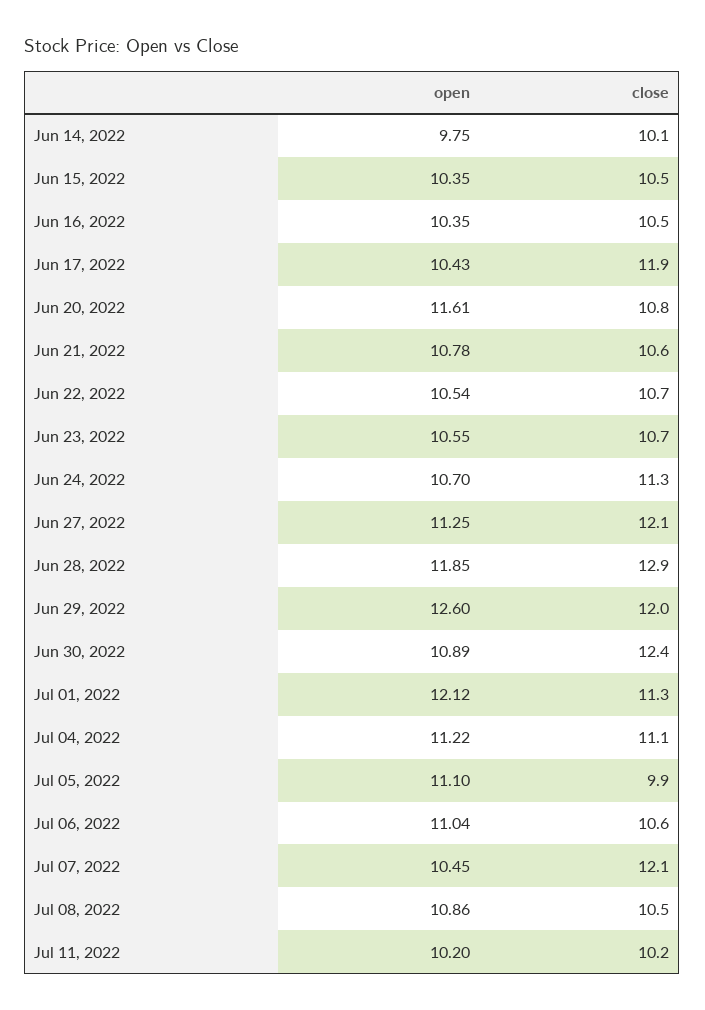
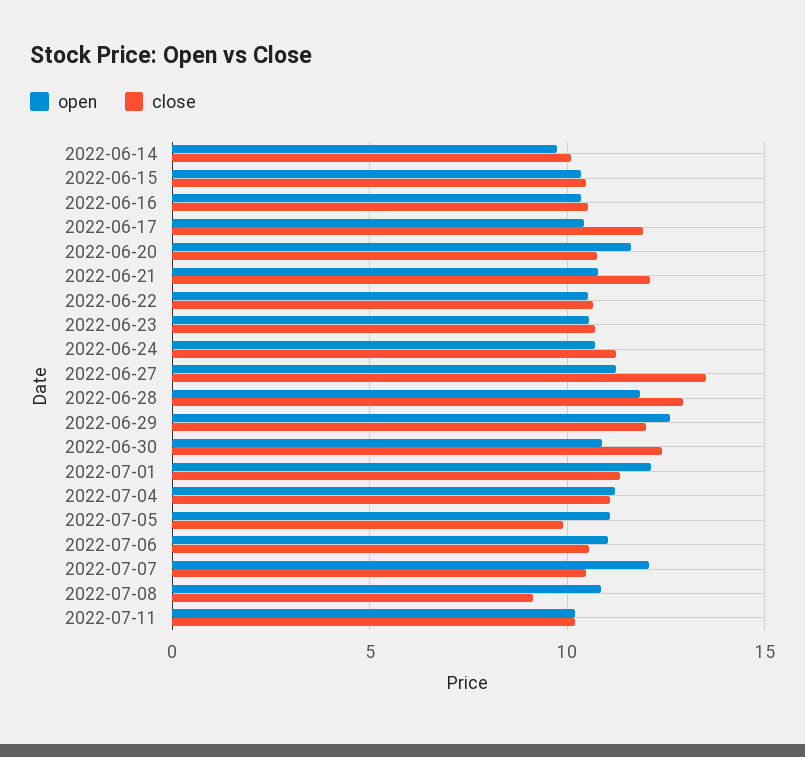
  {
    "open": {
      "Jun 14, 2022": 9.75,
      "Jun 15, 2022": 10.35,
      "Jun 16, 2022": 10.35,
      "Jun 17, 2022": 10.43,
      "Jun 20, 2022": 11.61,
      "Jun 21, 2022": 10.78,
      "Jun 22, 2022": 10.54,
      "Jun 23, 2022": 10.55,
      "Jun 24, 2022": 10.7,
      "Jun 27, 2022": 11.25,
      "Jun 28, 2022": 11.85,
      "Jun 29, 2022": 12.6,
      "Jun 30, 2022": 10.89,
      "Jul 01, 2022": 12.12,
      "Jul 04, 2022": 11.22,
      "Jul 05, 2022": 11.1,
      "Jul 06, 2022": 11.04,
-     "Jul 07, 2022": 10.45,
+     "Jul 07, 2022": 12,
      "Jul 08, 2022": 10.86,
      "Jul 11, 2022": 10.2
    },
    "close": {
      "Jun 14, 2022": 10.1,
      "Jun 15, 2022": 10.5,
      "Jun 16, 2022": 10.5,
      "Jun 17, 2022": 11.9,
      "Jun 20, 2022": 10.8,
-     "Jun 21, 2022": 10.6,
+     "Jun 21, 2022": 12,
      "Jun 22, 2022": 10.7,
      "Jun 23, 2022": 10.7,
      "Jun 24, 2022": 11.3,
-     "Jun 27, 2022": 12.1,
+     "Jun 27, 2022": 13.5,
      "Jun 28, 2022": 12.9,
      "Jun 29, 2022": 12,
      "Jun 30, 2022": 12.4,
      "Jul 01, 2022": 11.3,
      "Jul 04, 2022": 11.1,
      "Jul 05, 2022": 9.9,
      "Jul 06, 2022": 10.6,
-     "Jul 07, 2022": 12.1,
+     "Jul 07, 2022": 10.5,
-     "Jul 08, 2022": 10.5,
+     "Jul 08, 2022": 9,
      "Jul 11, 2022": 10.2
    }
  }

